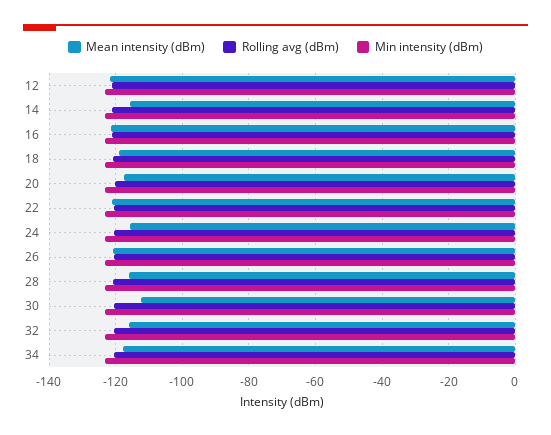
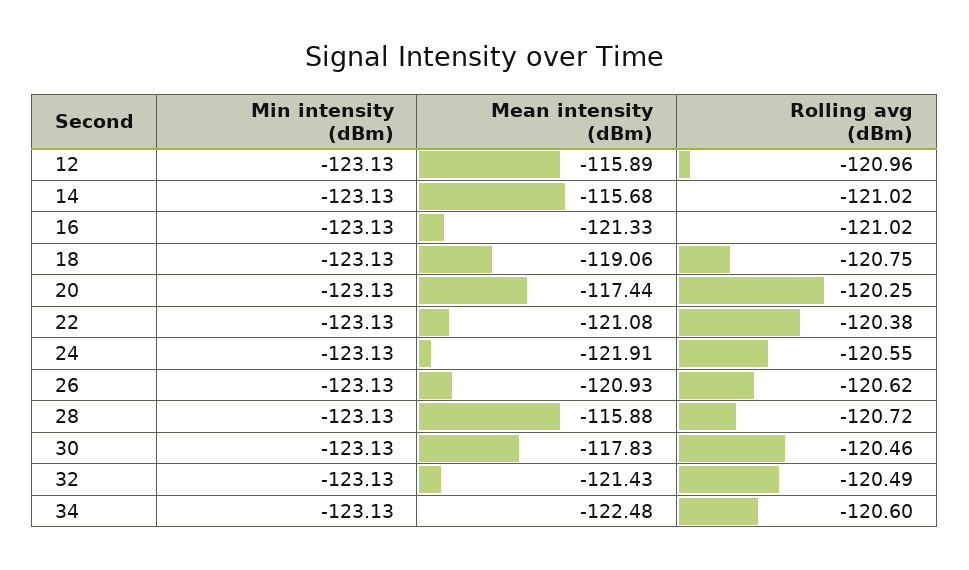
  {
    "Mean intensity (dBm)": {
-     "12": -122,
+     "12": -115.89,
      "14": -115.68,
      "16": -121.33,
      "18": -119.06,
      "20": -117.44,
      "22": -121.08,
-     "24": -116,
+     "24": -121.91,
      "26": -120.93,
      "28": -115.88,
-     "30": -112,
+     "30": -117.83,
-     "32": -116,
+     "32": -121.43,
-     "34": -118
+     "34": -122.48
    },
    "Rolling avg (dBm)": {
      "12": -120.96,
      "14": -121.02,
      "16": -121.02,
      "18": -120.75,
      "20": -120.25,
      "22": -120.38,
      "24": -120.55,
      "26": -120.62,
      "28": -120.72,
      "30": -120.46,
      "32": -120.49,
      "34": -120.6
    },
    "Min intensity (dBm)": {
      "12": -123.13,
      "14": -123.13,
      "16": -123.13,
      "18": -123.13,
      "20": -123.13,
      "22": -123.13,
      "24": -123.13,
      "26": -123.13,
      "28": -123.13,
      "30": -123.13,
      "32": -123.13,
      "34": -123.13
    }
  }

